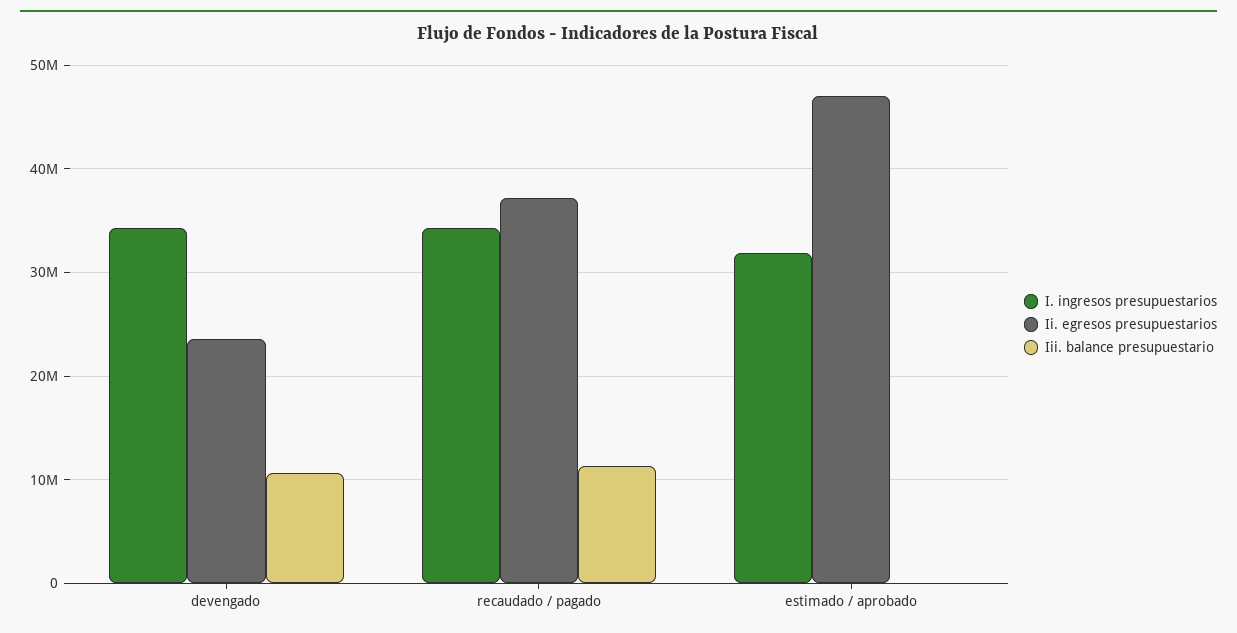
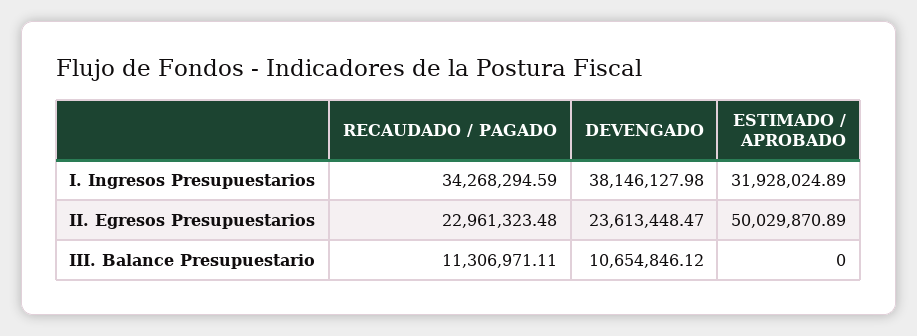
  {
    "I. ingresos presupuestarios": {
-     "devengado": 34000000,
+     "devengado": 38146127.98,
      "recaudado / pagado": 34268294.59,
      "estimado / aprobado": 31928024.89
    },
    "Ii. egresos presupuestarios": {
      "devengado": 23613448.47,
-     "recaudado / pagado": 37000000,
+     "recaudado / pagado": 22961323.48,
-     "estimado / aprobado": 47000000
+     "estimado / aprobado": 50029870.89
    },
    "Iii. balance presupuestario": {
      "devengado": 10654846.12,
      "recaudado / pagado": 11306971.11,
      "estimado / aprobado": 0
    }
  }

